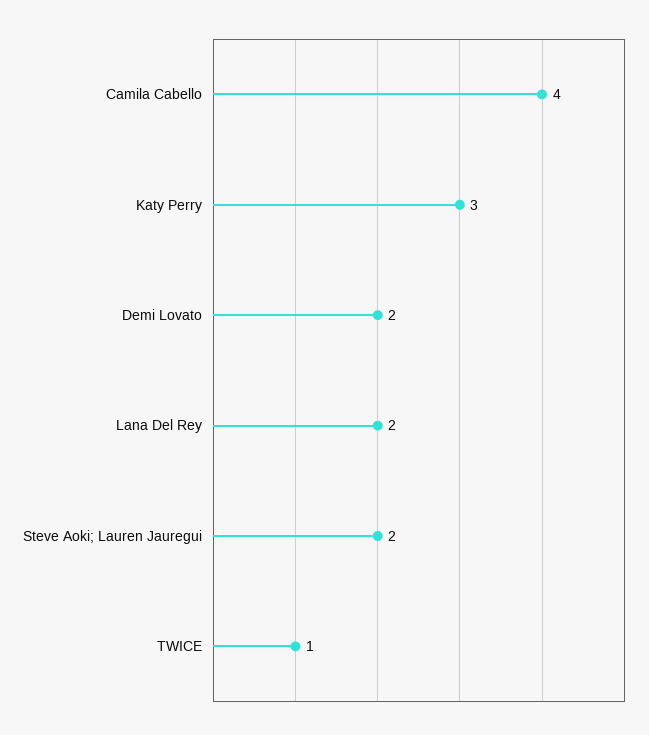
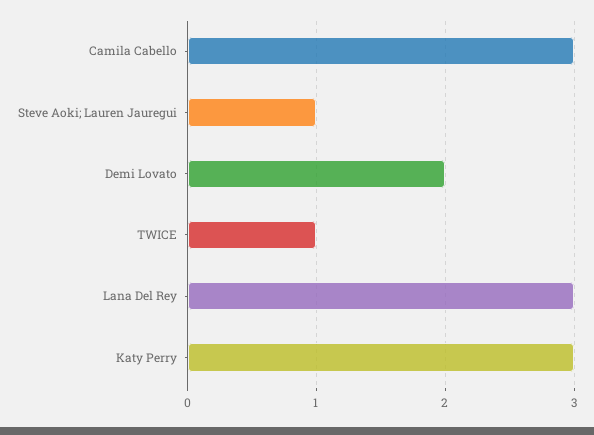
  {
-   "Camila Cabello": 4,
+   "Camila Cabello": 3,
    "Katy Perry": 3,
    "Demi Lovato": 2,
-   "Lana Del Rey": 2,
+   "Lana Del Rey": 3,
-   "Steve Aoki; Lauren Jauregui": 2,
+   "Steve Aoki; Lauren Jauregui": 1,
    "TWICE": 1
  }

